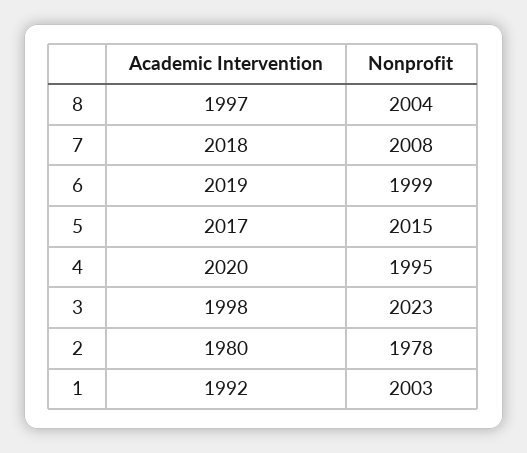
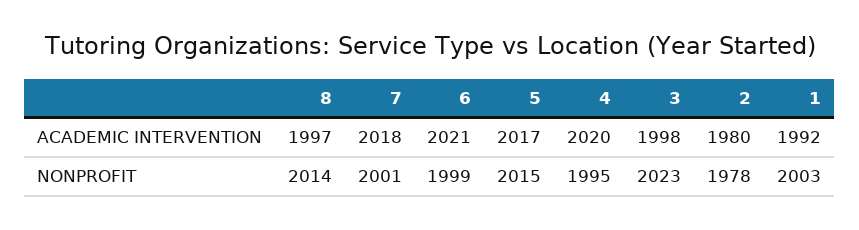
  {
    "Academic Intervention": {
      "8": 1997,
      "7": 2018,
-     "6": 2019,
+     "6": 2021,
      "5": 2017,
      "4": 2020,
      "3": 1998,
      "2": 1980,
      "1": 1992
    },
    "Nonprofit": {
-     "8": 2004,
+     "8": 2014,
-     "7": 2008,
+     "7": 2001,
      "6": 1999,
      "5": 2015,
      "4": 1995,
      "3": 2023,
      "2": 1978,
      "1": 2003
    }
  }

